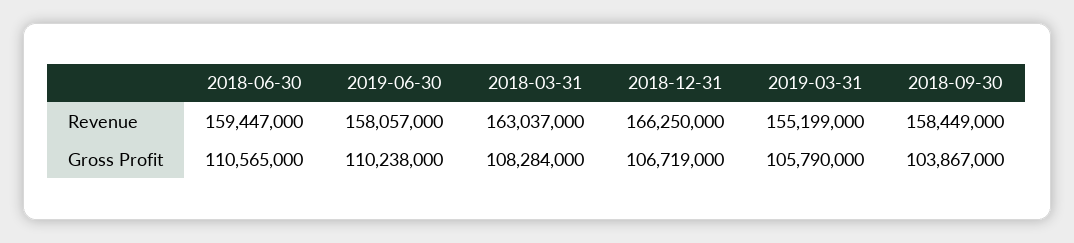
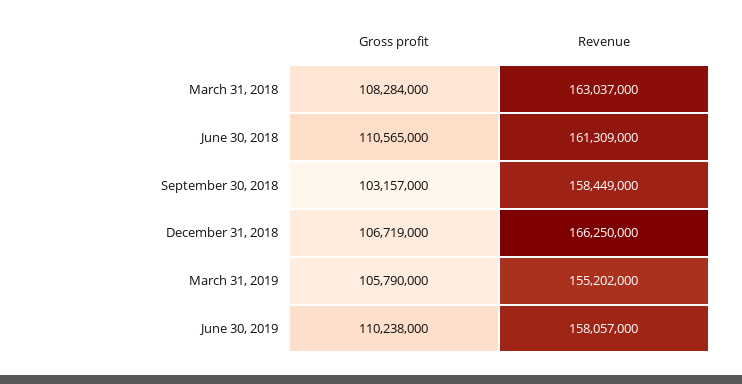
  {
    "2018-06-30": {
-     "Revenue": 159447000,
+     "Revenue": 161309000,
      "Gross Profit": 110565000
    },
    "2019-06-30": {
      "Revenue": 158057000,
      "Gross Profit": 110238000
    },
    "2018-03-31": {
      "Revenue": 163037000,
      "Gross Profit": 108284000
    },
    "2018-12-31": {
      "Revenue": 166250000,
      "Gross Profit": 106719000
    },
    "2019-03-31": {
-     "Revenue": 155199000,
+     "Revenue": 155202000,
      "Gross Profit": 105790000
    },
    "2018-09-30": {
      "Revenue": 158449000,
-     "Gross Profit": 103867000
+     "Gross Profit": 103157000
    }
  }

